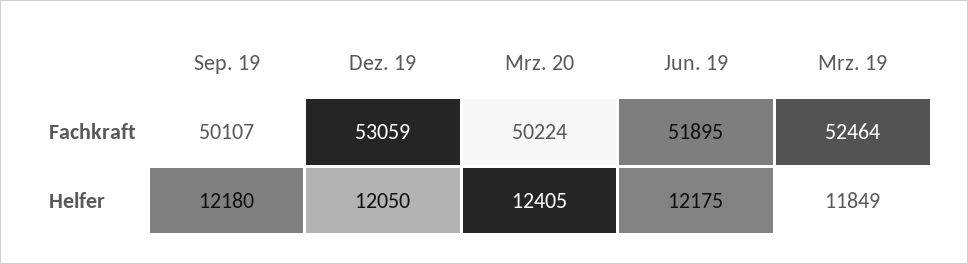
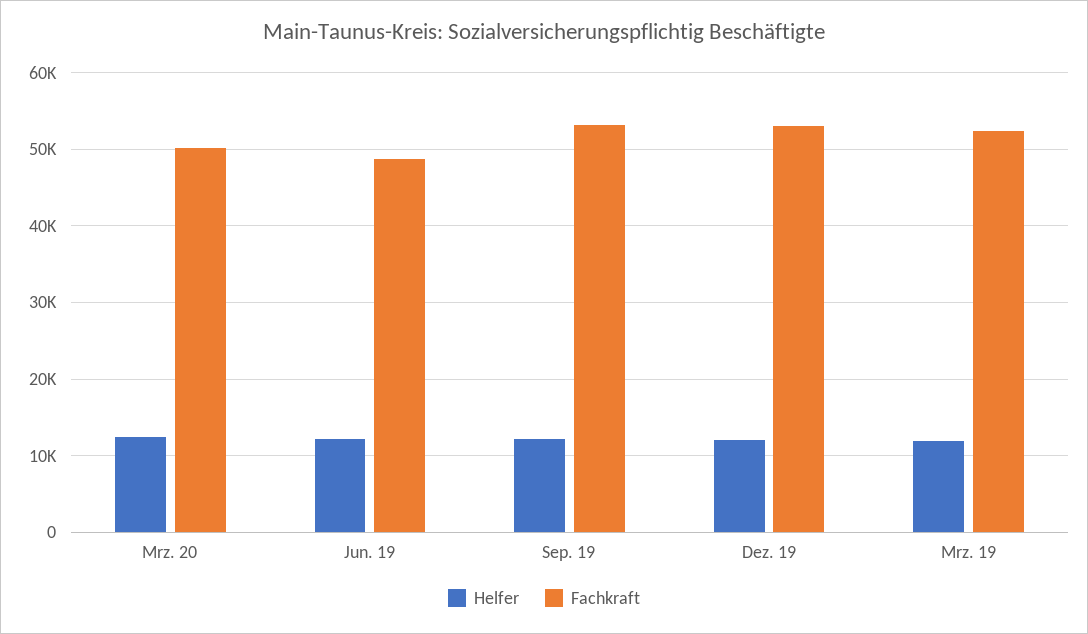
  {
    "Fachkraft": {
-     "Sep. 19": 50107,
+     "Sep. 19": 53000,
      "Dez. 19": 53059,
      "Mrz. 20": 50224,
-     "Jun. 19": 51895,
+     "Jun. 19": 49000,
      "Mrz. 19": 52464
    },
    "Helfer": {
      "Sep. 19": 12180,
      "Dez. 19": 12050,
      "Mrz. 20": 12405,
      "Jun. 19": 12175,
      "Mrz. 19": 11849
    }
  }

